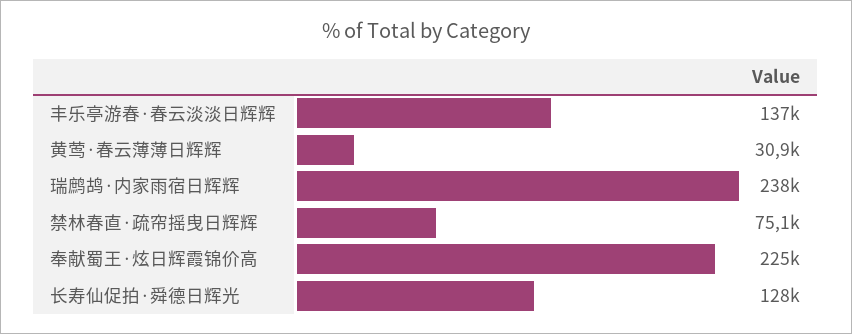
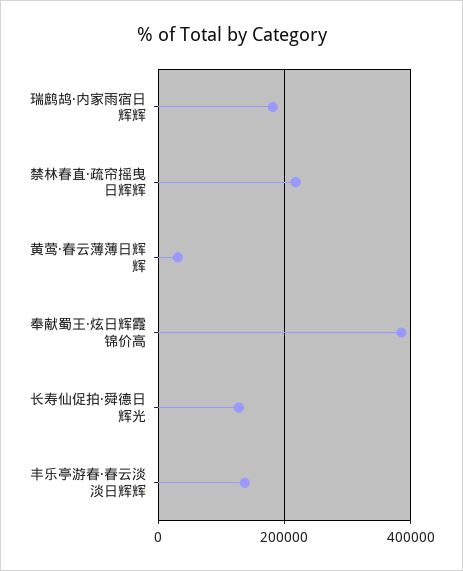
  {
    "丰乐亭游春·春云淡淡日辉辉": 137000,
    "黄莺·春云薄薄日辉辉": 30900,
-   "瑞鹧鸪·内家雨宿日辉辉": 238000,
+   "瑞鹧鸪·内家雨宿日辉辉": 180000,
-   "禁林春直·疏帘摇曳日辉辉": 75100,
+   "禁林春直·疏帘摇曳日辉辉": 220000,
-   "奉献蜀王·炫日辉霞锦价高": 225000,
+   "奉献蜀王·炫日辉霞锦价高": 380000,
    "长寿仙促拍·舜德日辉光": 128000
  }

